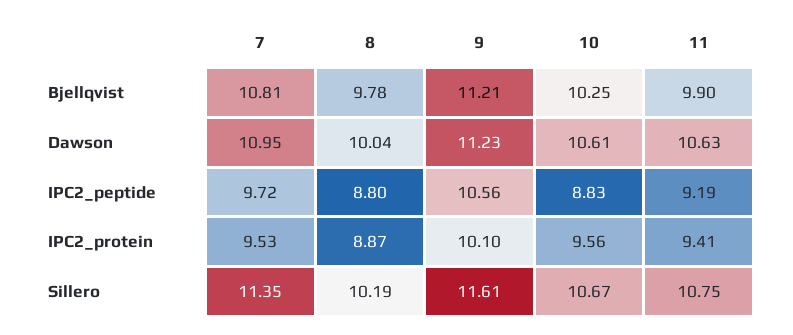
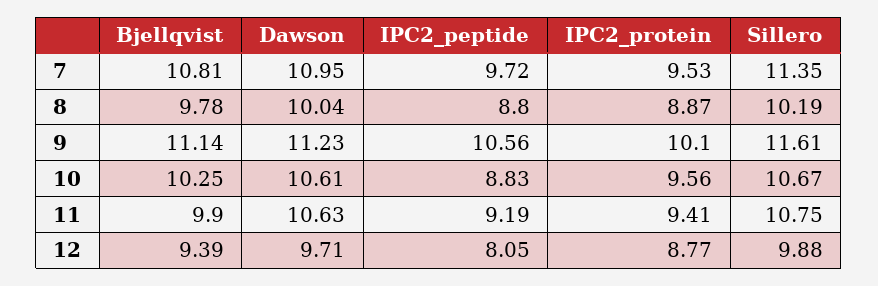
  {
    "7": {
      "Bjellqvist": 10.81,
      "Dawson": 10.95,
      "IPC2_peptide": 9.72,
      "IPC2_protein": 9.53,
      "Sillero": 11.35
    },
    "8": {
      "Bjellqvist": 9.78,
      "Dawson": 10.04,
      "IPC2_peptide": 8.8,
      "IPC2_protein": 8.87,
      "Sillero": 10.19
    },
    "9": {
-     "Bjellqvist": 11.21,
+     "Bjellqvist": 11.14,
      "Dawson": 11.23,
      "IPC2_peptide": 10.56,
      "IPC2_protein": 10.1,
      "Sillero": 11.61
    },
    "10": {
      "Bjellqvist": 10.25,
      "Dawson": 10.61,
      "IPC2_peptide": 8.83,
      "IPC2_protein": 9.56,
      "Sillero": 10.67
    },
    "11": {
      "Bjellqvist": 9.9,
      "Dawson": 10.63,
      "IPC2_peptide": 9.19,
      "IPC2_protein": 9.41,
      "Sillero": 10.75
-   }
+   },
+   "12": {
+     "Bjellqvist": 9.39,
+     "Dawson": 9.71,
+     "IPC2_peptide": 8.05,
+     "IPC2_protein": 8.77,
+     "Sillero": 9.88
+   }
  }

